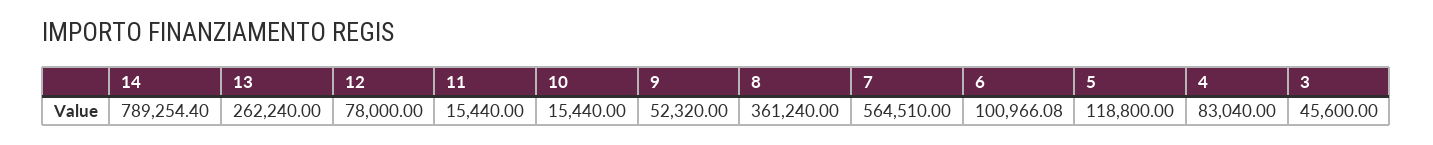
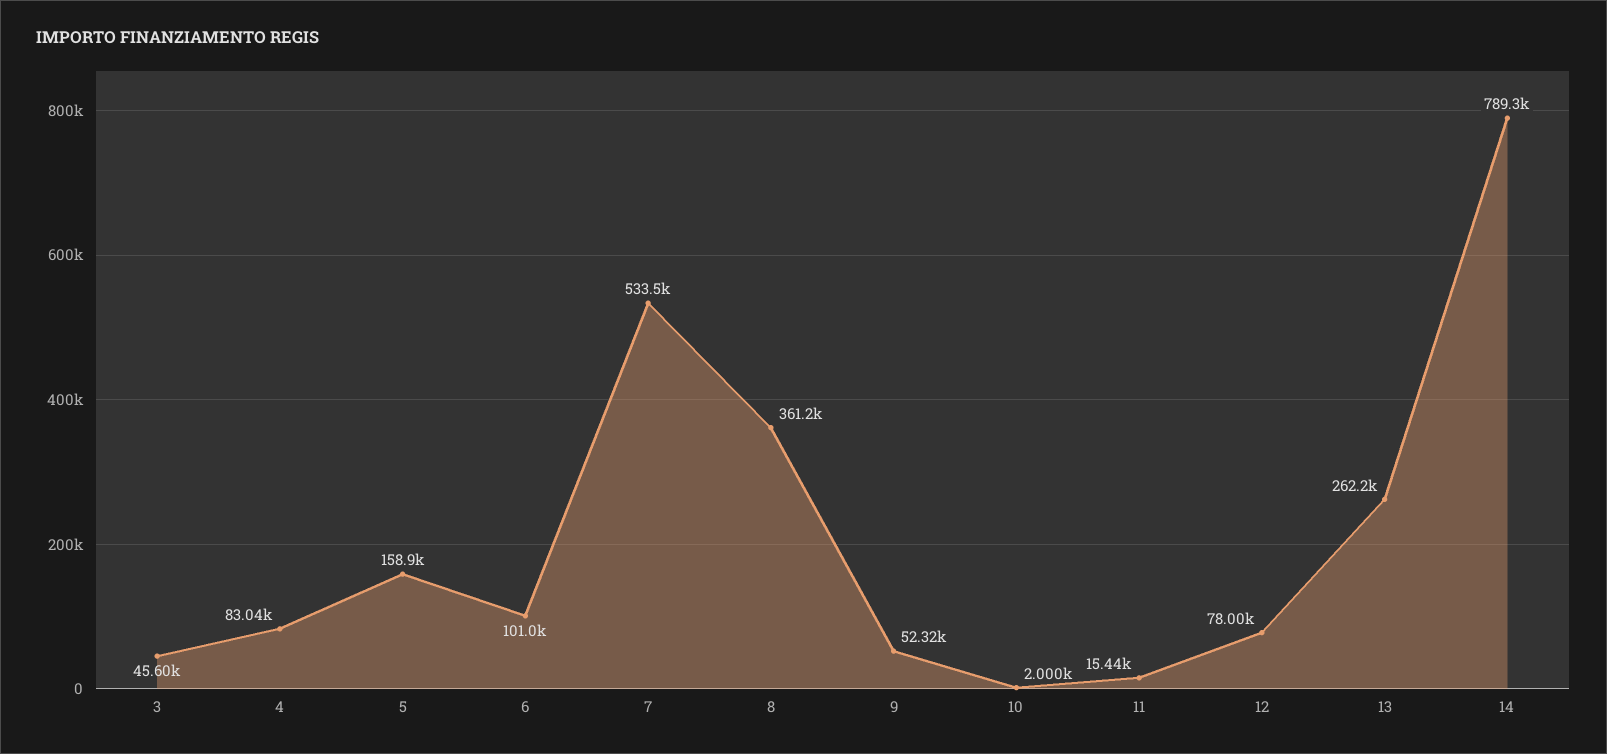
  {
    "14": 789254.4,
    "13": 262240,
    "12": 78000,
    "11": 15440,
-   "10": 15440,
+   "10": 2000,
    "9": 52320,
    "8": 361240,
-   "7": 564510,
+   "7": 533500,
    "6": 100966.08,
-   "5": 118800,
+   "5": 158900,
    "4": 83040,
    "3": 45600
  }

